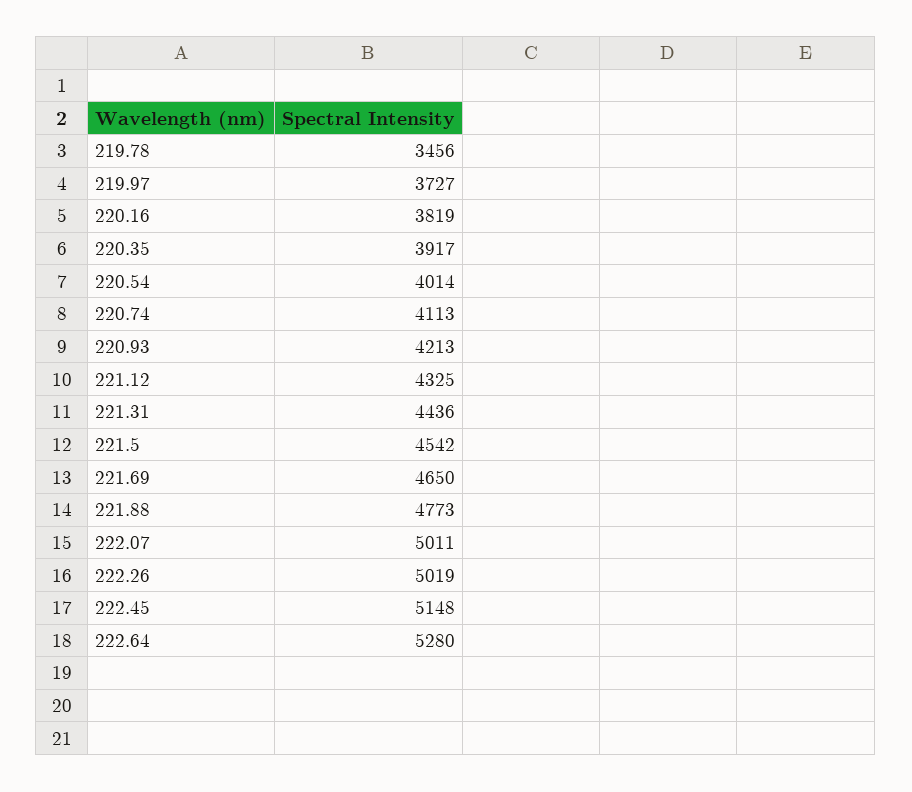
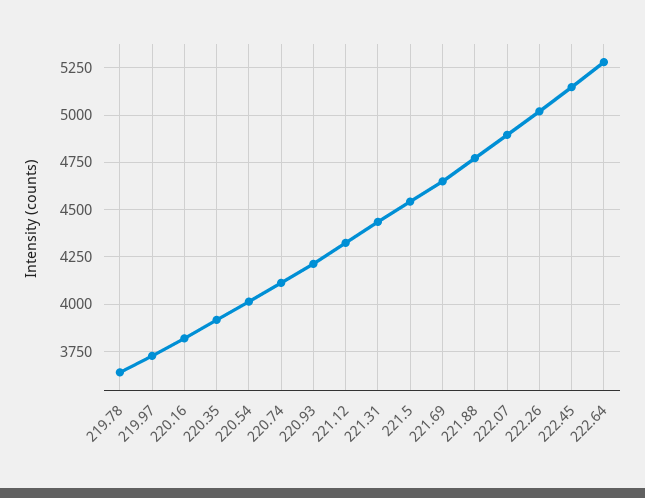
  {
-   "219.78": 3456,
+   "219.78": 3650,
    "219.97": 3727,
    "220.16": 3819,
    "220.35": 3917,
    "220.54": 4014,
    "220.74": 4113,
    "220.93": 4213,
    "221.12": 4325,
    "221.31": 4436,
    "221.5": 4542,
    "221.69": 4650,
    "221.88": 4773,
-   "222.07": 5011,
+   "222.07": 4900,
    "222.26": 5019,
    "222.45": 5148,
    "222.64": 5280
  }

